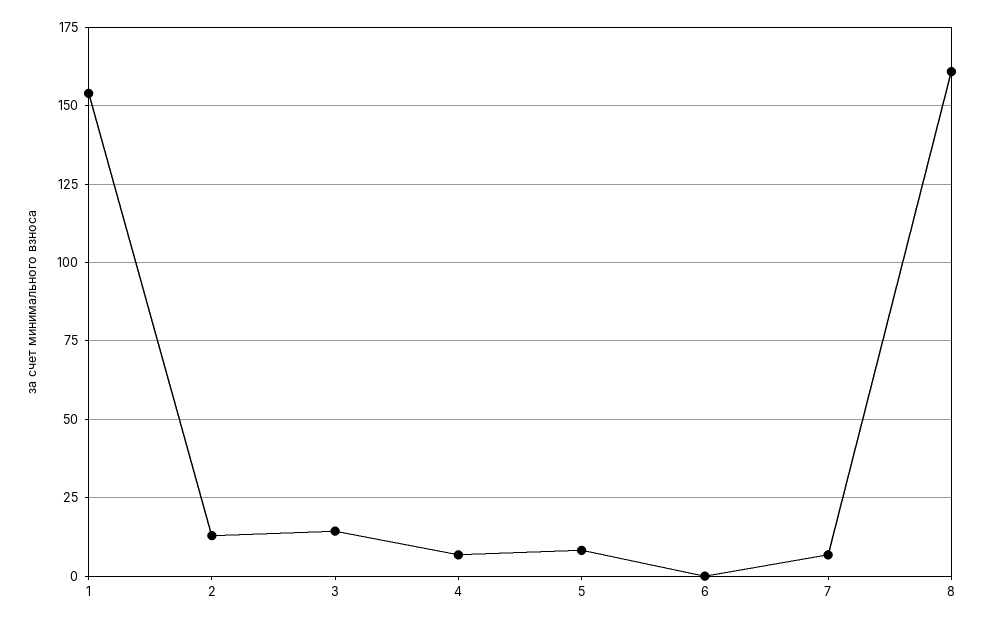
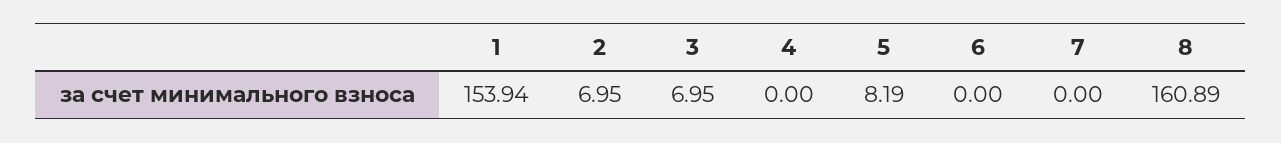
  {
    "1": 153.94,
-   "2": 12.5,
+   "2": 6.95,
-   "3": 15,
+   "3": 6.95,
-   "4": 7.5,
+   "4": 0,
    "5": 8.19,
    "6": 0,
-   "7": 7.5,
+   "7": 0,
    "8": 160.89
  }

